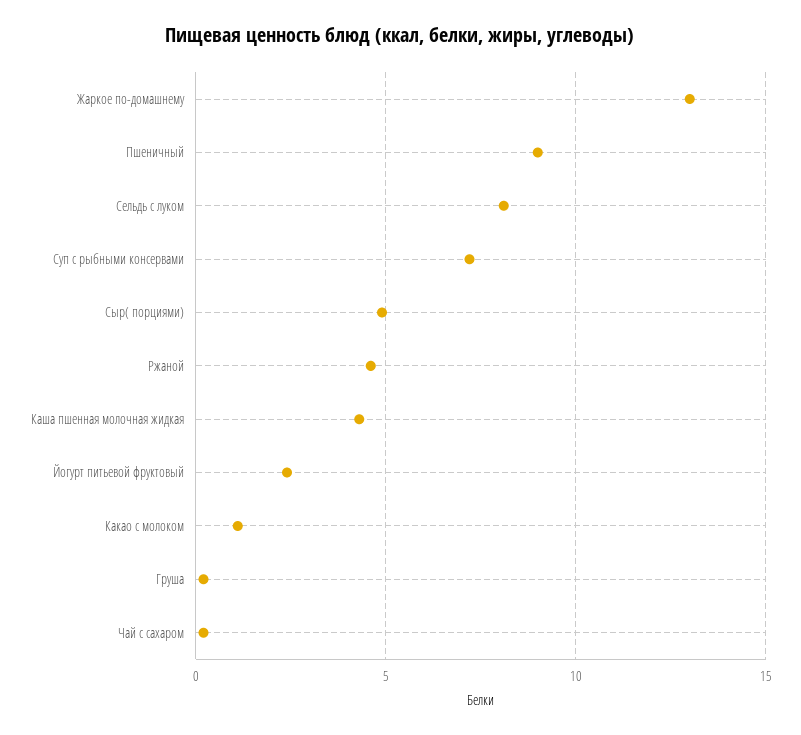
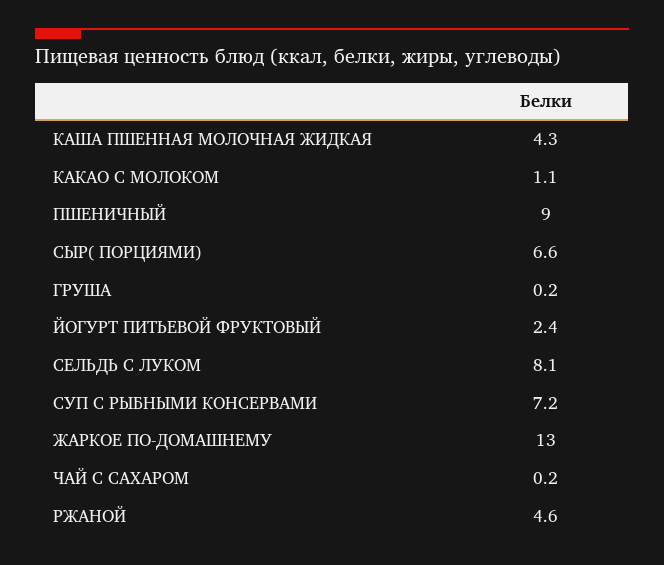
  {
    "Жаркое по-домашнему": 13,
    "Пшеничный": 9,
    "Сельдь с луком": 8.1,
    "Суп с рыбными консервами": 7.2,
-   "Сыр( порциями)": 5,
+   "Сыр( порциями)": 6.6,
    "Ржаной": 4.6,
    "Каша пшенная молочная жидкая": 4.3,
    "Йогурт питьевой фруктовый": 2.4,
    "Какао с молоком": 1.1,
    "Груша": 0.2,
    "Чай с сахаром": 0.2
  }

